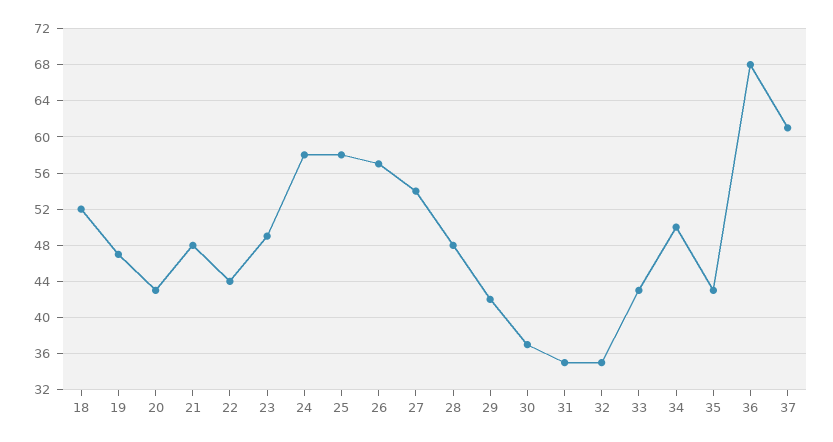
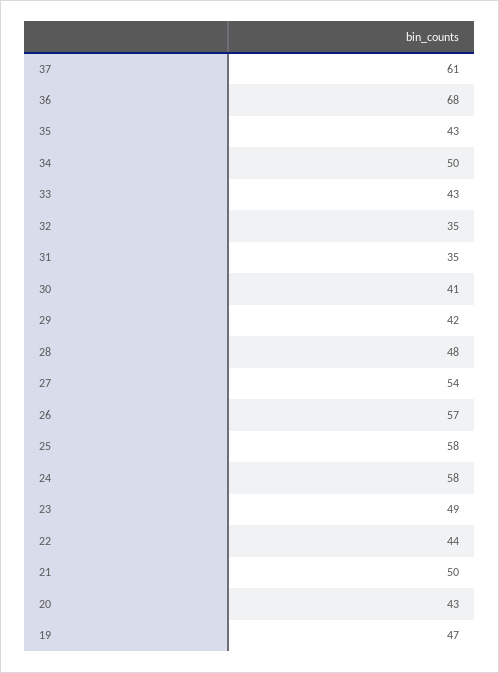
  {
-   "18": 52,
    "19": 47,
    "20": 43,
-   "21": 48,
+   "21": 50,
    "22": 44,
    "23": 49,
    "24": 58,
    "25": 58,
    "26": 57,
    "27": 54,
    "28": 48,
    "29": 42,
-   "30": 37,
+   "30": 41,
    "31": 35,
    "32": 35,
    "33": 43,
    "34": 50,
    "35": 43,
    "36": 68,
    "37": 61
  }

